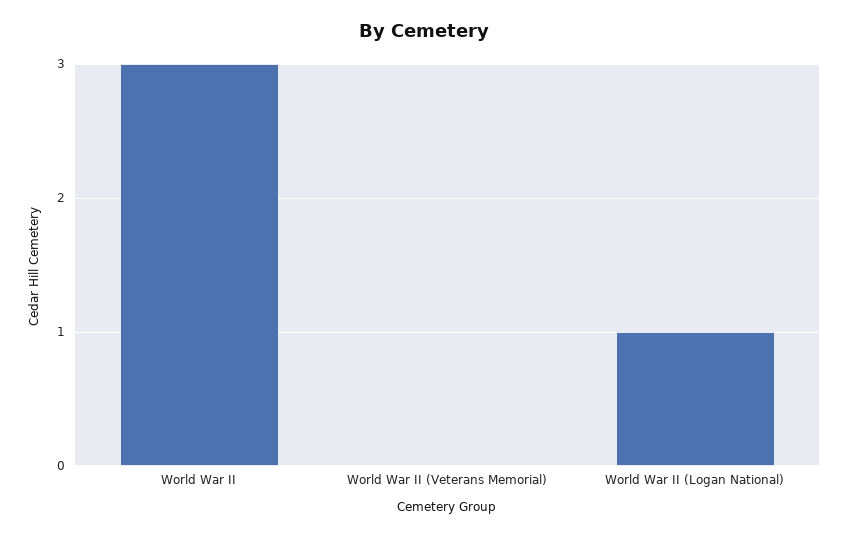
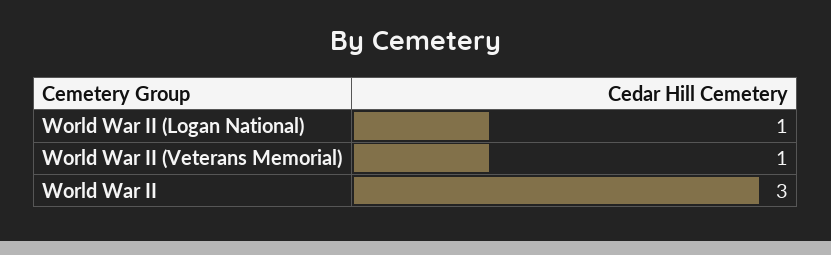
  {
    "World War II": 3,
-   "World War II (Veterans Memorial)": 0,
+   "World War II (Veterans Memorial)": 1,
    "World War II (Logan National)": 1
  }

